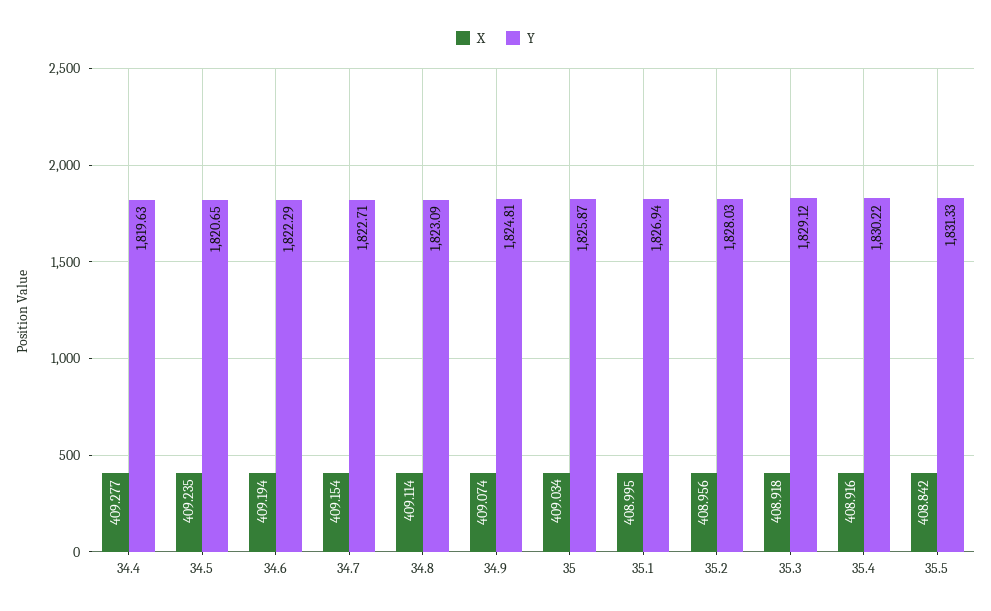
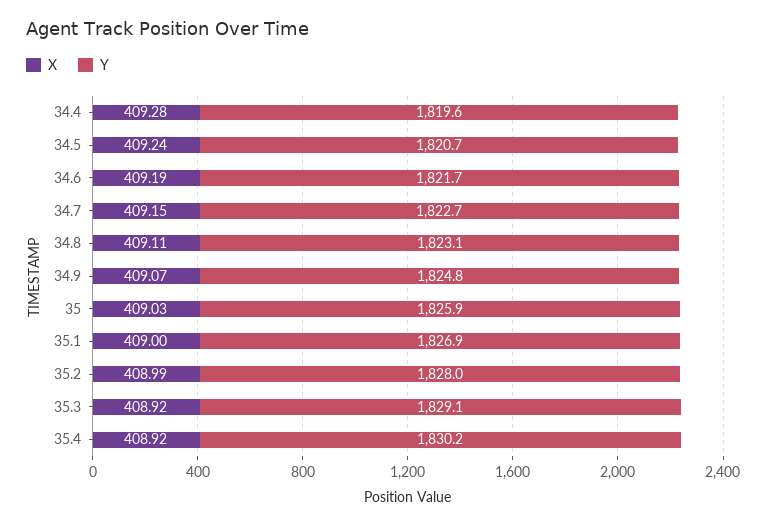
  {
    "X": {
      "34.4": 409.277,
      "34.5": 409.235,
      "34.6": 409.194,
      "34.7": 409.154,
      "34.8": 409.114,
      "34.9": 409.074,
      "35": 409.034,
      "35.1": 408.995,
-     "35.2": 408.956,
+     "35.2": 408.99,
      "35.3": 408.918,
-     "35.4": 408.916,
+     "35.4": 408.916
-     "35.5": 408.842
    },
    "Y": {
      "34.4": 1819.63,
      "34.5": 1820.65,
-     "34.6": 1822.29,
+     "34.6": 1821.7,
      "34.7": 1822.71,
      "34.8": 1823.09,
      "34.9": 1824.81,
      "35": 1825.87,
      "35.1": 1826.94,
      "35.2": 1828.03,
      "35.3": 1829.12,
-     "35.4": 1830.22,
+     "35.4": 1830.22
-     "35.5": 1831.33
    }
  }

